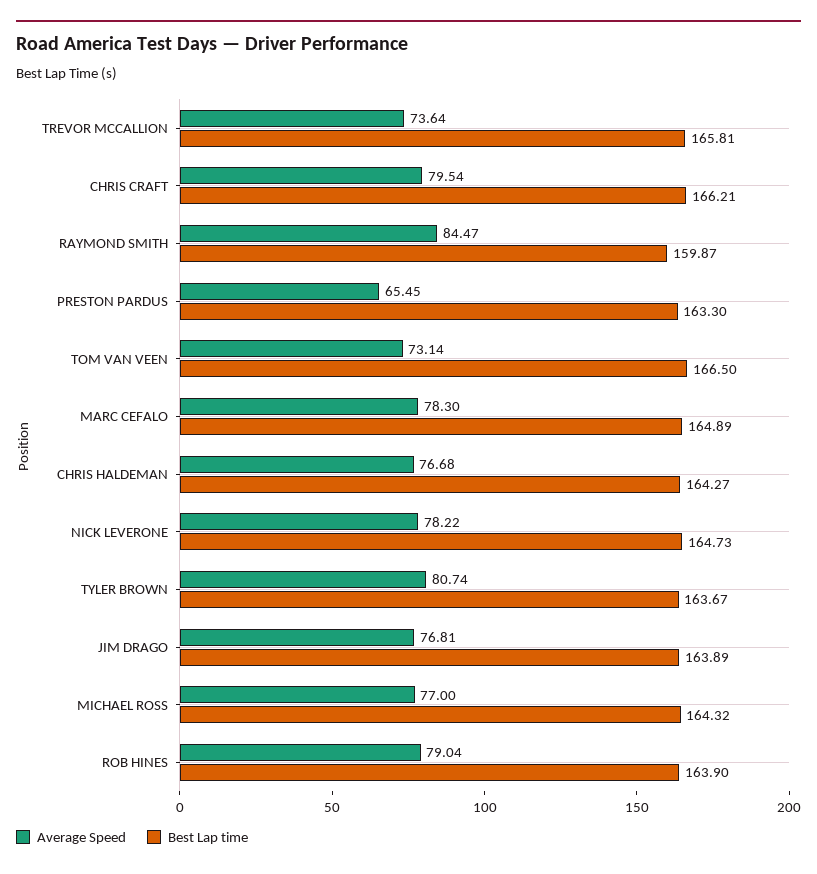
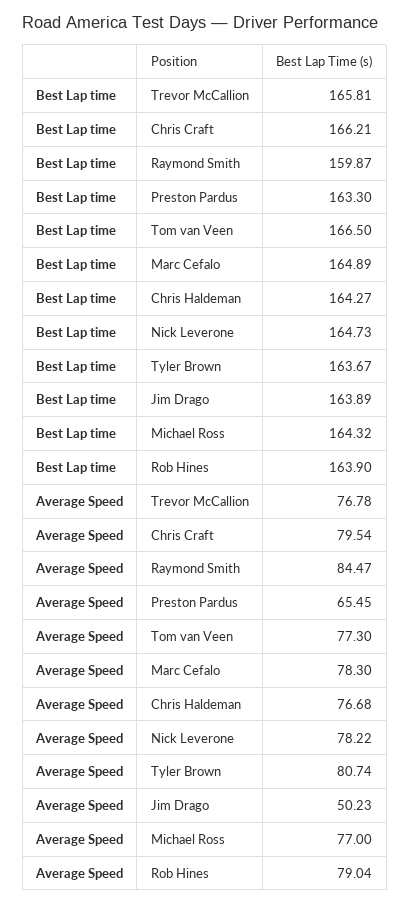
  {
    "Average Speed": {
-     "TREVOR MCCALLION": 73.64,
+     "TREVOR MCCALLION": 76.78,
      "CHRIS CRAFT": 79.54,
      "RAYMOND SMITH": 84.47,
      "PRESTON PARDUS": 65.45,
-     "TOM VAN VEEN": 73.14,
+     "TOM VAN VEEN": 77.3,
      "MARC CEFALO": 78.3,
      "CHRIS HALDEMAN": 76.68,
      "NICK LEVERONE": 78.22,
      "TYLER BROWN": 80.74,
-     "JIM DRAGO": 76.81,
+     "JIM DRAGO": 50.23,
      "MICHAEL ROSS": 77,
      "ROB HINES": 79.04
    },
    "Best Lap time": {
      "TREVOR MCCALLION": 165.81,
      "CHRIS CRAFT": 166.21,
      "RAYMOND SMITH": 159.87,
      "PRESTON PARDUS": 163.3,
      "TOM VAN VEEN": 166.5,
      "MARC CEFALO": 164.89,
      "CHRIS HALDEMAN": 164.27,
      "NICK LEVERONE": 164.73,
      "TYLER BROWN": 163.67,
      "JIM DRAGO": 163.89,
      "MICHAEL ROSS": 164.32,
      "ROB HINES": 163.9
    }
  }

